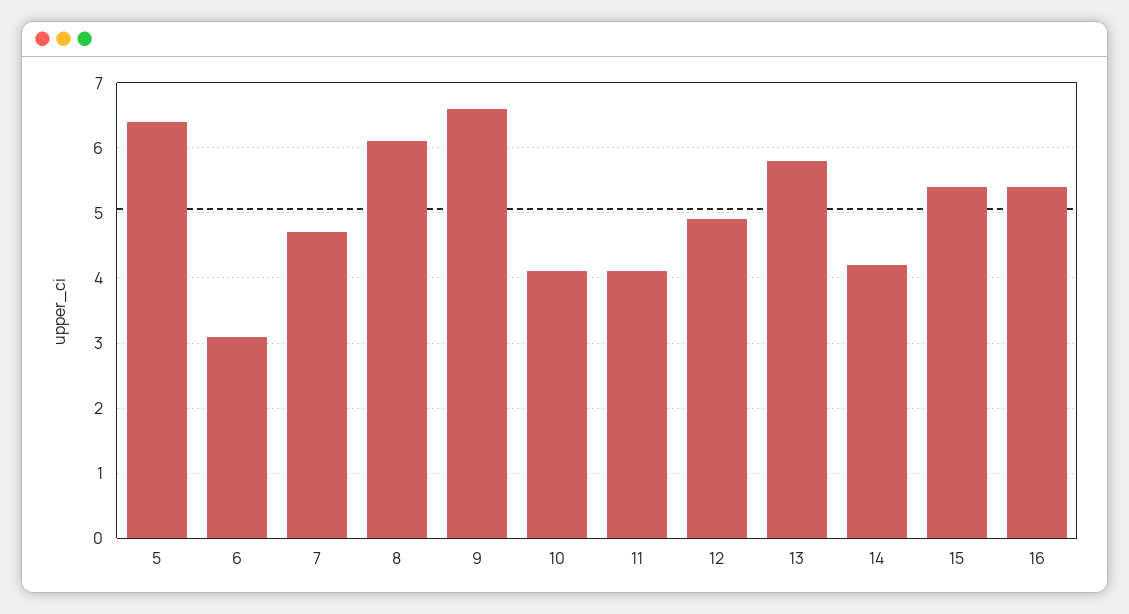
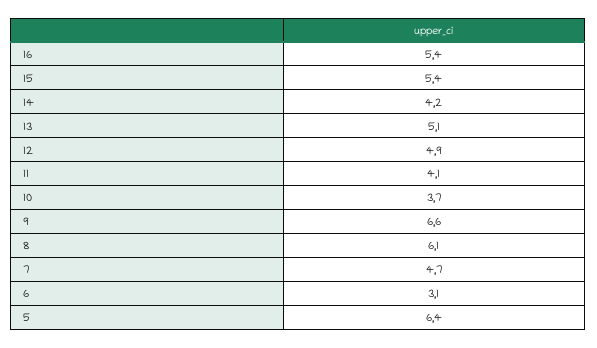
  {
    "5": 6.4,
    "6": 3.1,
    "7": 4.7,
    "8": 6.1,
    "9": 6.6,
-   "10": 4.1,
+   "10": 3.7,
    "11": 4.1,
    "12": 4.9,
-   "13": 5.8,
+   "13": 5.1,
    "14": 4.2,
    "15": 5.4,
    "16": 5.4
  }

